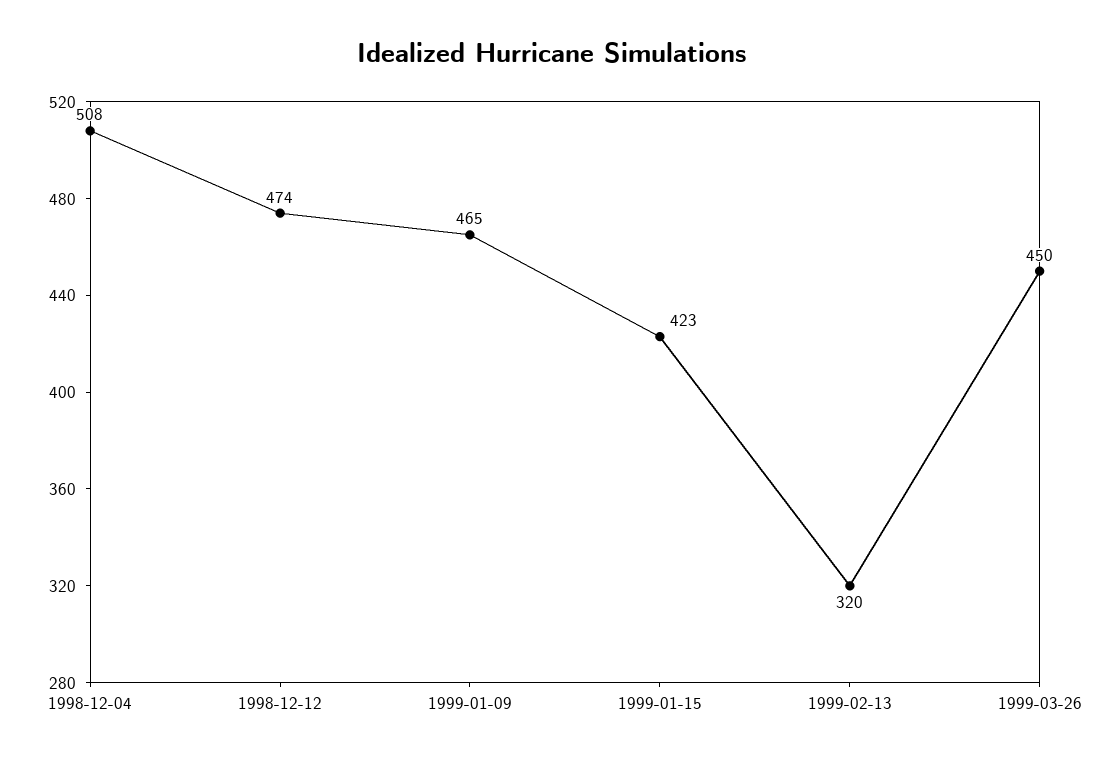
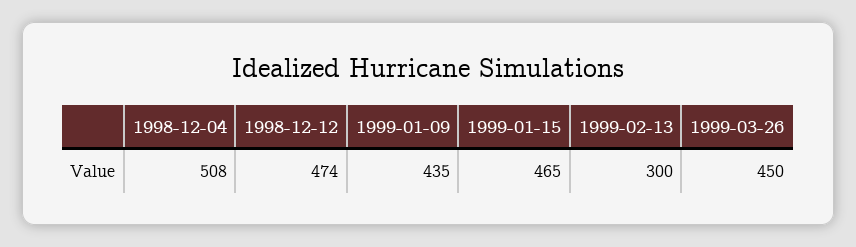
  {
    "1998-12-04": 508,
    "1998-12-12": 474,
-   "1999-01-09": 465,
+   "1999-01-09": 435,
-   "1999-01-15": 423,
+   "1999-01-15": 465,
-   "1999-02-13": 320,
+   "1999-02-13": 300,
    "1999-03-26": 450
  }

